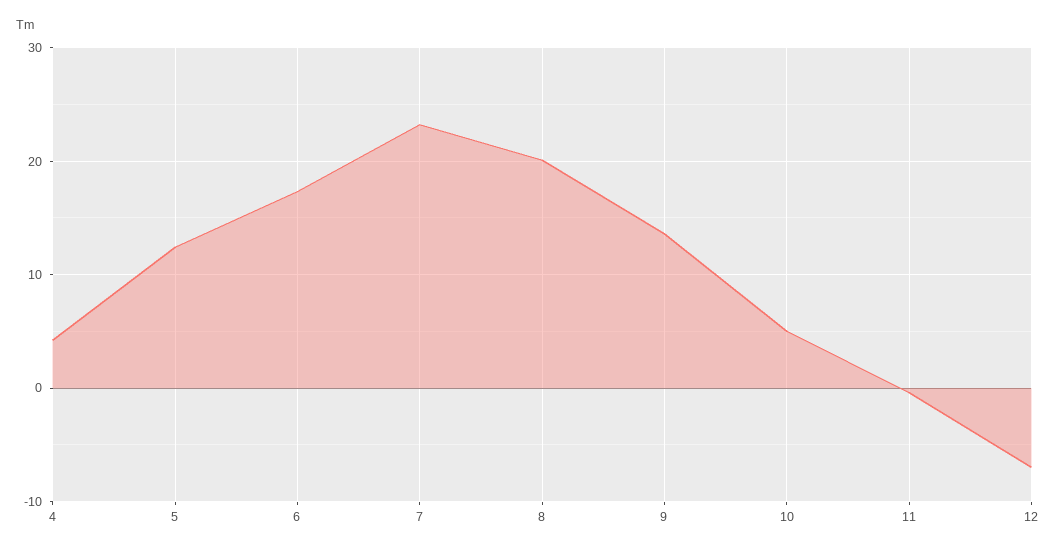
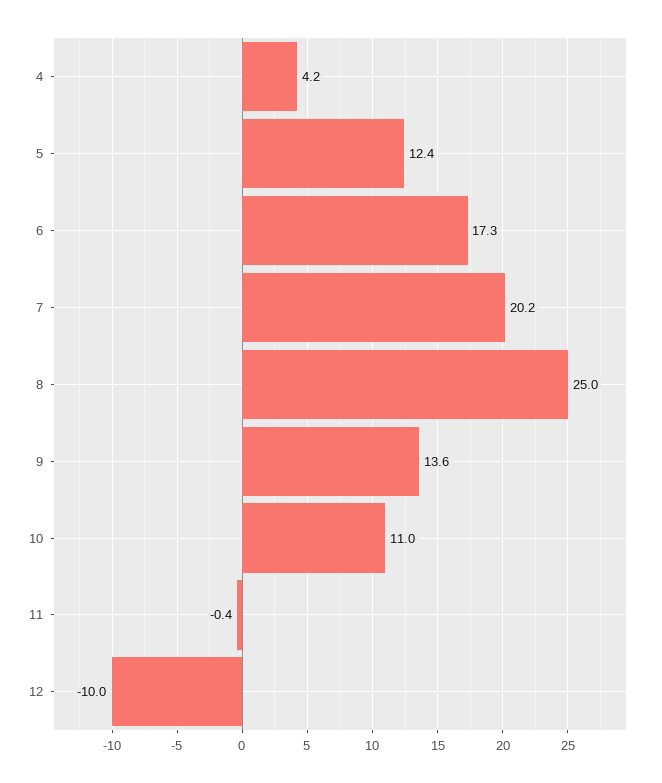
  {
    "4": 4.2,
    "5": 12.4,
    "6": 17.3,
-   "7": 23,
+   "7": 20.2,
-   "8": 20,
+   "8": 25,
    "9": 13.6,
-   "10": 5,
+   "10": 11,
    "11": -0.4,
-   "12": -7
+   "12": -10
  }

